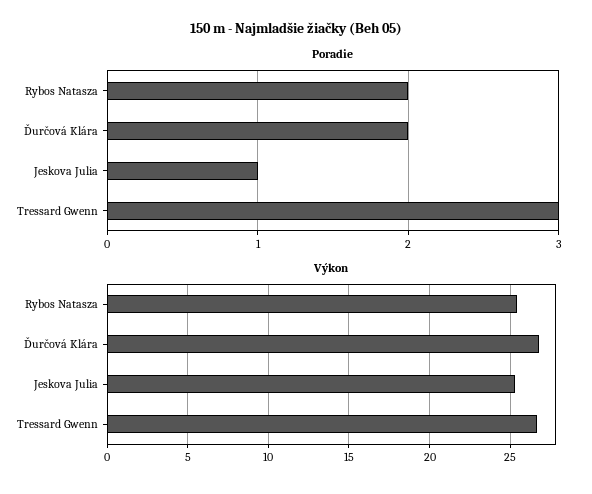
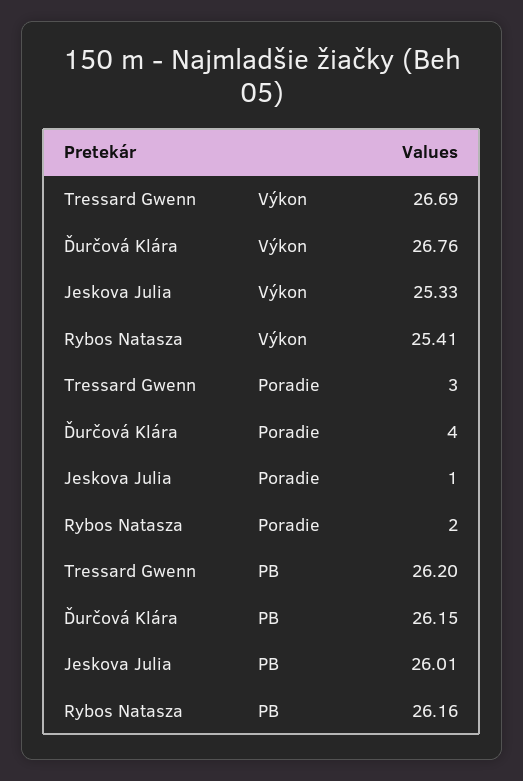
  {
    "Poradie": {
      "Rybos Natasza": 2,
-     "Ďurčová Klára": 2,
+     "Ďurčová Klára": 4,
      "Jeskova Julia": 1,
      "Tressard Gwenn": 3
    },
    "Výkon": {
      "Rybos Natasza": 25.41,
      "Ďurčová Klára": 26.76,
      "Jeskova Julia": 25.33,
      "Tressard Gwenn": 26.69
-   }
+   },
+   "PB": {
+     "Tressard Gwenn": 26.2,
+     "Ďurčová Klára": 26.15,
+     "Jeskova Julia": 26.01,
+     "Rybos Natasza": 26.16
+   }
  }

